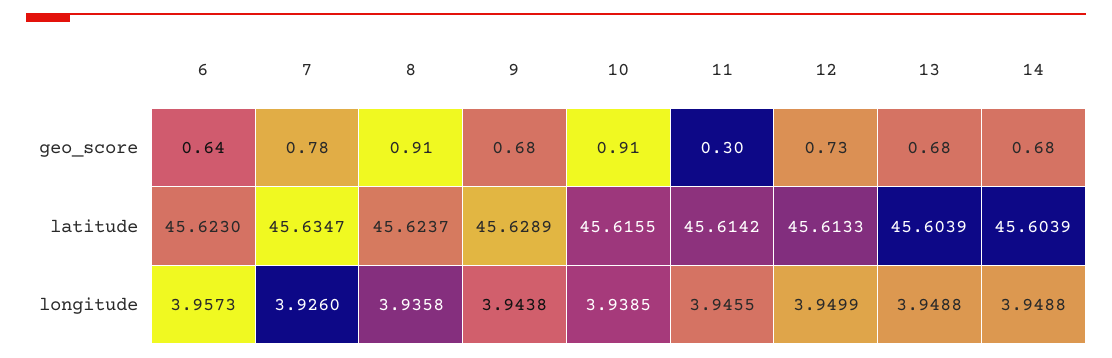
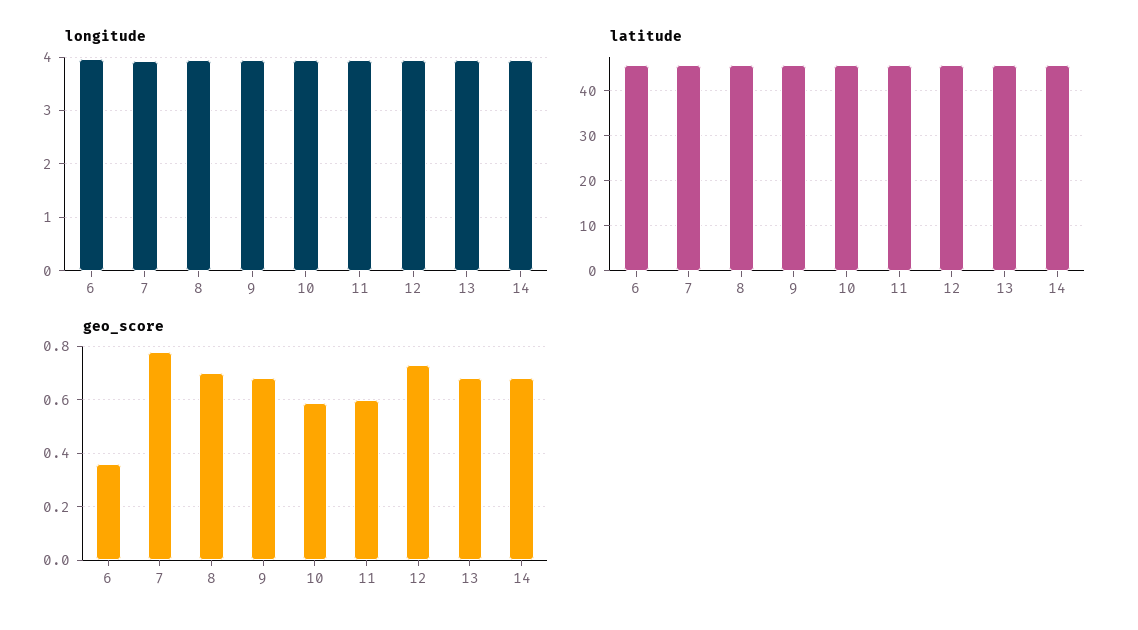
  {
    "geo_score": {
-     "6": 0.64,
+     "6": 0.35,
      "7": 0.78,
-     "8": 0.91,
+     "8": 0.7,
      "9": 0.68,
-     "10": 0.91,
+     "10": 0.6,
-     "11": 0.3,
+     "11": 0.6,
      "12": 0.73,
      "13": 0.68,
      "14": 0.68
    },
    "latitude": {
      "6": 45.623,
      "7": 45.6347,
      "8": 45.6237,
      "9": 45.6289,
      "10": 45.6155,
      "11": 45.6142,
      "12": 45.6133,
      "13": 45.6039,
      "14": 45.6039
    },
    "longitude": {
      "6": 3.9573,
      "7": 3.926,
      "8": 3.9358,
      "9": 3.9438,
      "10": 3.9385,
      "11": 3.9455,
      "12": 3.9499,
      "13": 3.9488,
      "14": 3.9488
    }
  }

